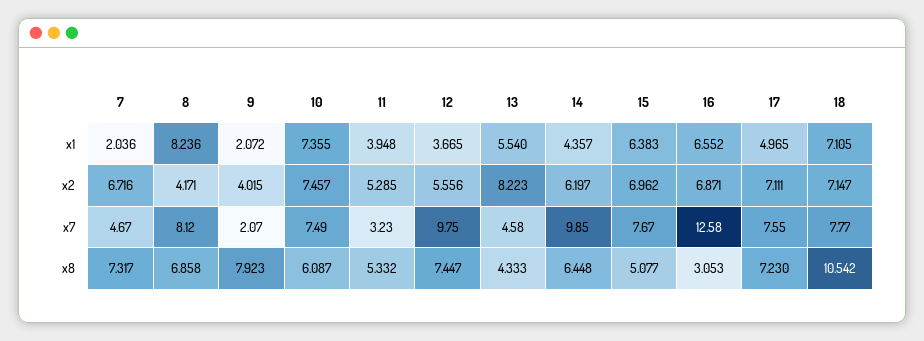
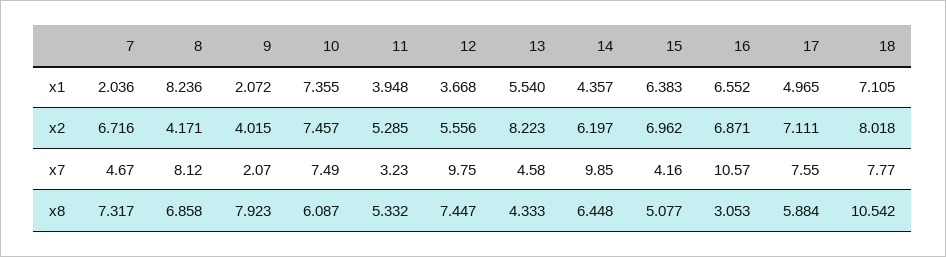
  {
    "7": {
      "x1": 2.036,
      "x2": 6.716,
      "x7": 4.67,
      "x8": 7.317
    },
    "8": {
      "x1": 8.236,
      "x2": 4.171,
      "x7": 8.12,
      "x8": 6.858
    },
    "9": {
      "x1": 2.072,
      "x2": 4.015,
      "x7": 2.07,
      "x8": 7.923
    },
    "10": {
      "x1": 7.355,
      "x2": 7.457,
      "x7": 7.49,
      "x8": 6.087
    },
    "11": {
      "x1": 3.948,
      "x2": 5.285,
      "x7": 3.23,
      "x8": 5.332
    },
    "12": {
-     "x1": 3.665,
+     "x1": 3.668,
      "x2": 5.556,
      "x7": 9.75,
      "x8": 7.447
    },
    "13": {
      "x1": 5.54,
      "x2": 8.223,
      "x7": 4.58,
      "x8": 4.333
    },
    "14": {
      "x1": 4.357,
      "x2": 6.197,
      "x7": 9.85,
      "x8": 6.448
    },
    "15": {
      "x1": 6.383,
      "x2": 6.962,
-     "x7": 7.67,
+     "x7": 4.16,
      "x8": 5.077
    },
    "16": {
      "x1": 6.552,
      "x2": 6.871,
-     "x7": 12.58,
+     "x7": 10.57,
      "x8": 3.053
    },
    "17": {
      "x1": 4.965,
      "x2": 7.111,
      "x7": 7.55,
-     "x8": 7.23
+     "x8": 5.884
    },
    "18": {
      "x1": 7.105,
-     "x2": 7.147,
+     "x2": 8.018,
      "x7": 7.77,
      "x8": 10.542
    }
  }

